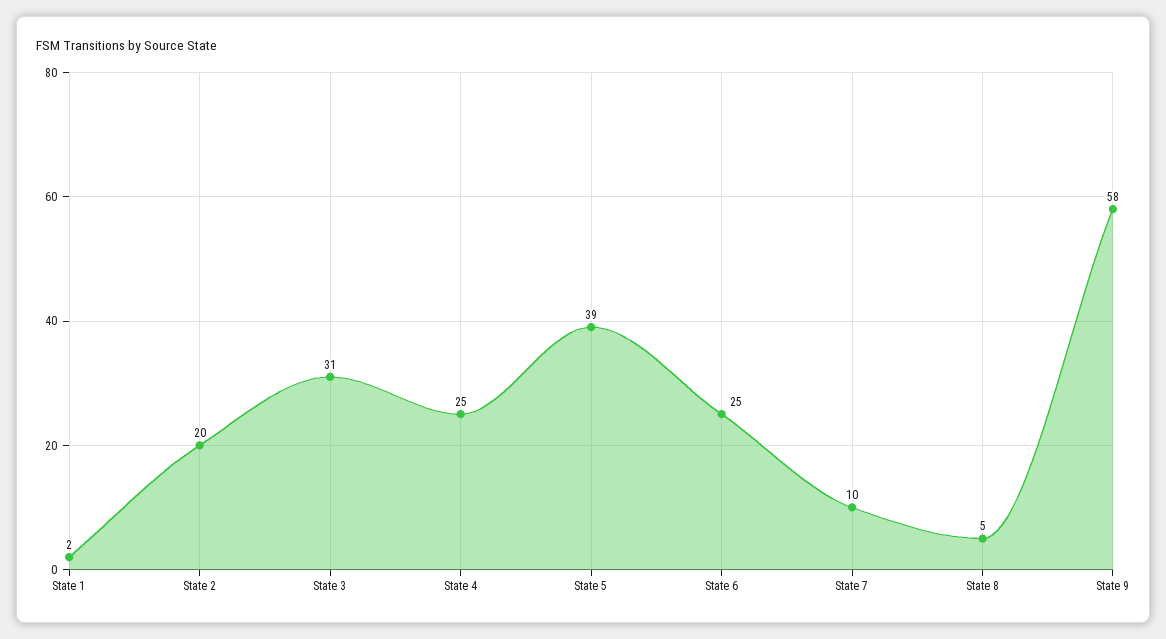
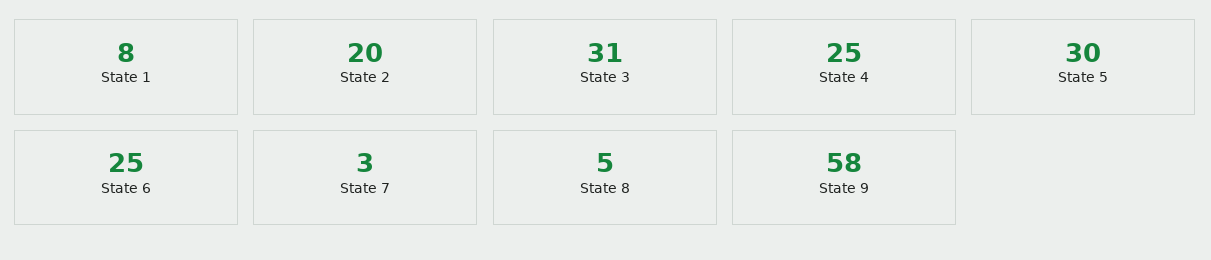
  {
-   "State 1": 2,
+   "State 1": 8,
    "State 2": 20,
    "State 3": 31,
    "State 4": 25,
-   "State 5": 39,
+   "State 5": 30,
    "State 6": 25,
-   "State 7": 10,
+   "State 7": 3,
    "State 8": 5,
    "State 9": 58
  }

